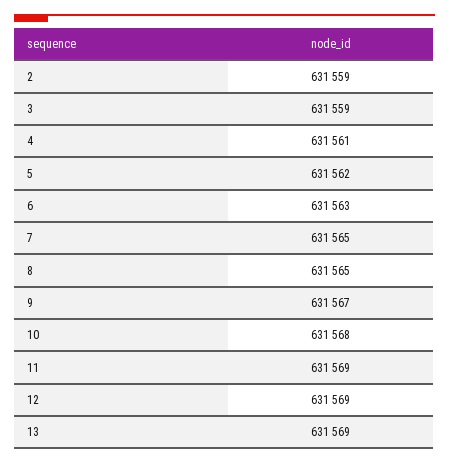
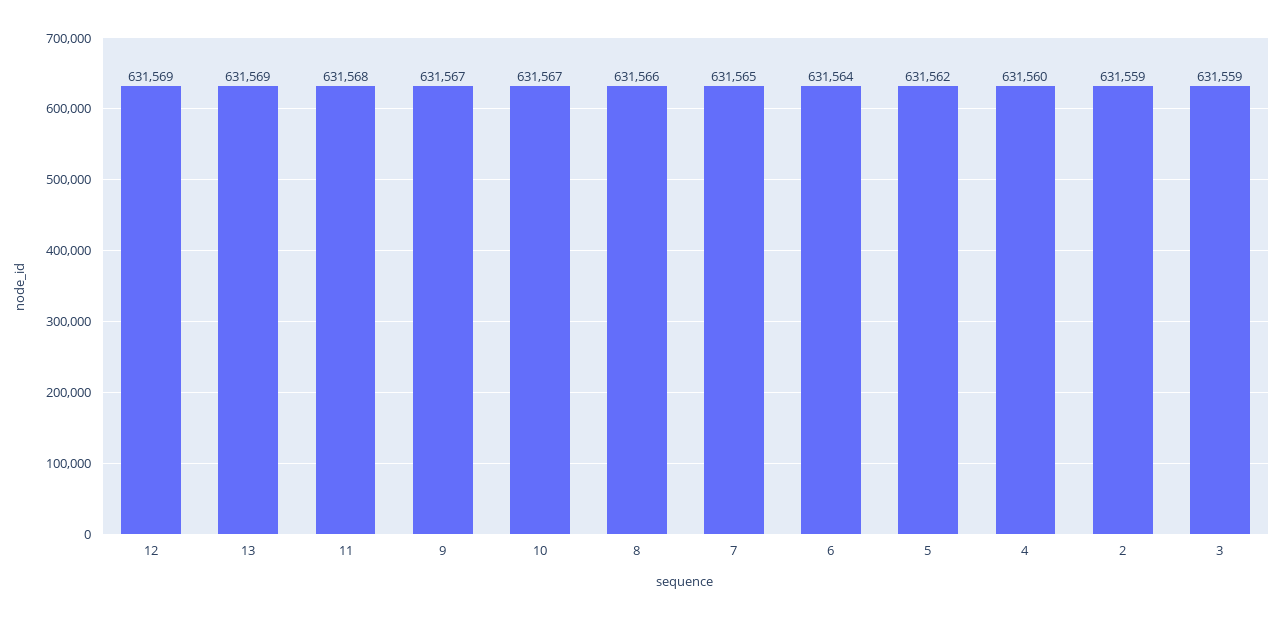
  {
    "2": 631559,
    "3": 631559,
-   "4": 631561,
+   "4": 631560,
    "5": 631562,
-   "6": 631563,
+   "6": 631564,
    "7": 631565,
-   "8": 631565,
+   "8": 631566,
    "9": 631567,
-   "10": 631568,
+   "10": 631567,
-   "11": 631569,
+   "11": 631568,
    "12": 631569,
    "13": 631569
  }

